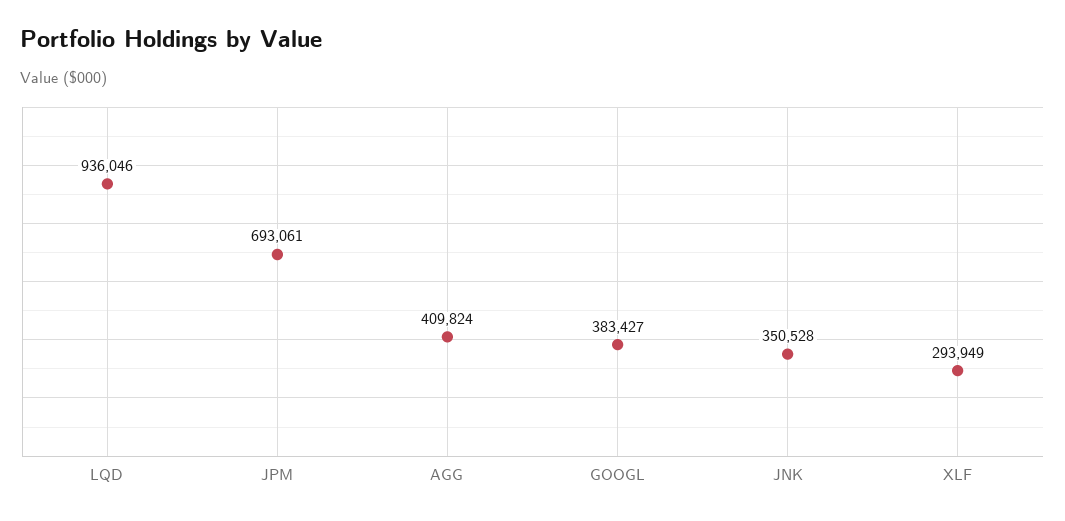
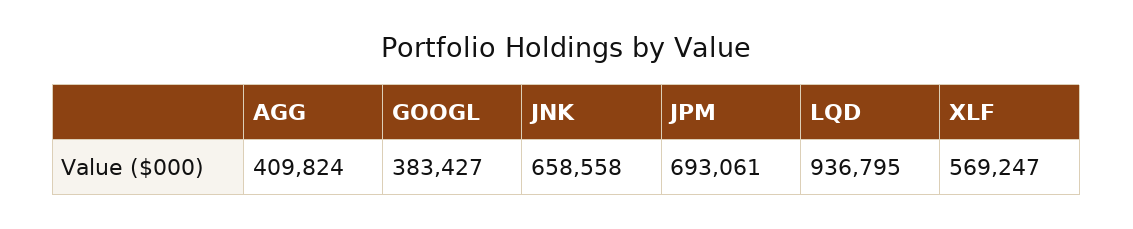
  {
-   "LQD": 936046,
+   "LQD": 936795,
    "JPM": 693061,
    "AGG": 409824,
    "GOOGL": 383427,
-   "JNK": 350528,
+   "JNK": 658558,
-   "XLF": 293949
+   "XLF": 569247
  }

